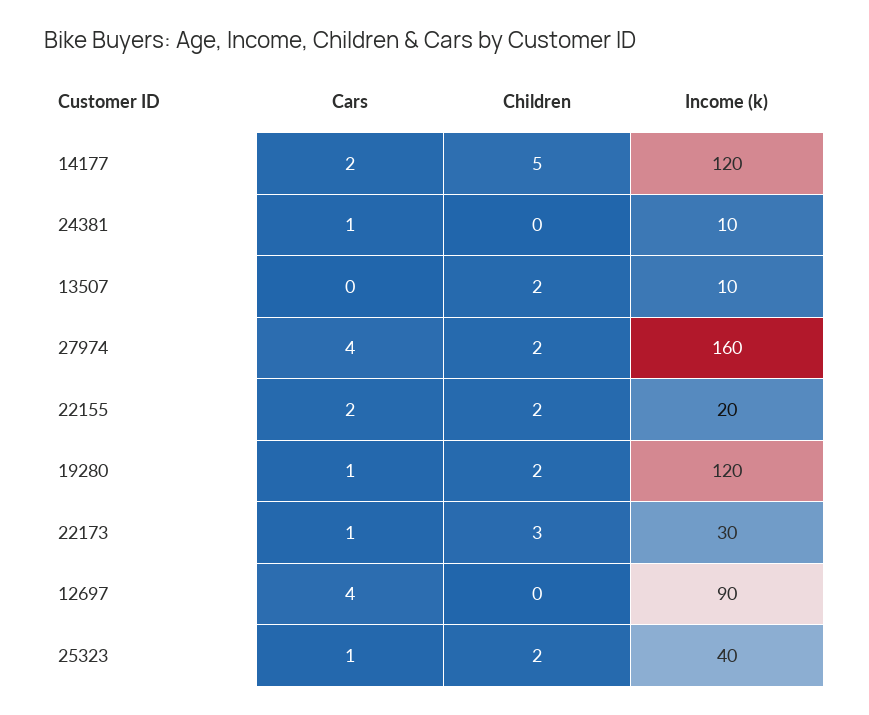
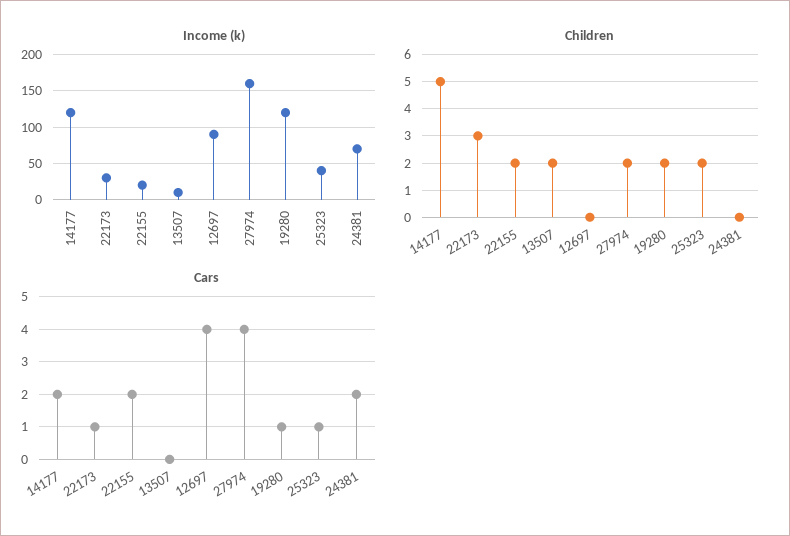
  {
    "Cars": {
      "14177": 2,
-     "24381": 1,
+     "24381": 2,
      "13507": 0,
      "27974": 4,
      "22155": 2,
      "19280": 1,
      "22173": 1,
      "12697": 4,
      "25323": 1
    },
    "Children": {
      "14177": 5,
      "24381": 0,
      "13507": 2,
      "27974": 2,
      "22155": 2,
      "19280": 2,
      "22173": 3,
      "12697": 0,
      "25323": 2
    },
    "Income (k)": {
      "14177": 120,
-     "24381": 10,
+     "24381": 70,
      "13507": 10,
      "27974": 160,
      "22155": 20,
      "19280": 120,
      "22173": 30,
      "12697": 90,
      "25323": 40
    }
  }

